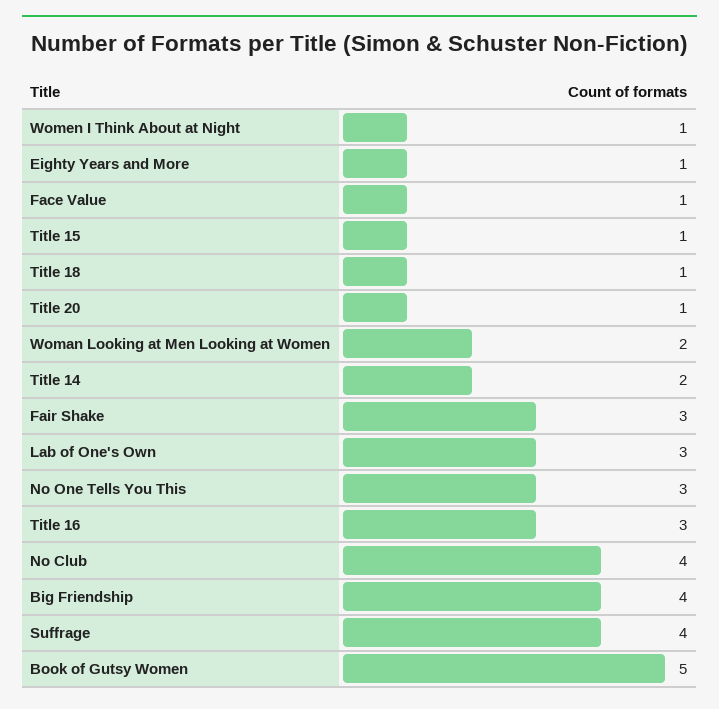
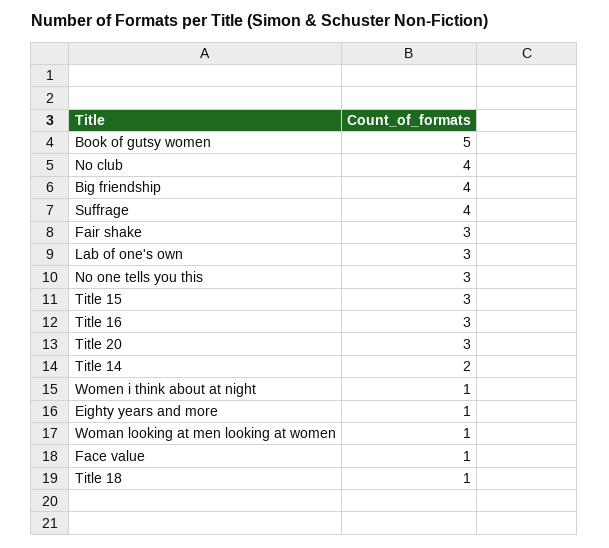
  {
    "Women I Think About at Night": 1,
    "Eighty Years and More": 1,
    "Face Value": 1,
-   "Title 15": 1,
+   "Title 15": 3,
    "Title 18": 1,
-   "Title 20": 1,
+   "Title 20": 3,
-   "Woman Looking at Men Looking at Women": 2,
+   "Woman Looking at Men Looking at Women": 1,
    "Title 14": 2,
    "Fair Shake": 3,
    "Lab of One's Own": 3,
    "No One Tells You This": 3,
    "Title 16": 3,
    "No Club": 4,
    "Big Friendship": 4,
    "Suffrage": 4,
    "Book of Gutsy Women": 5
  }

